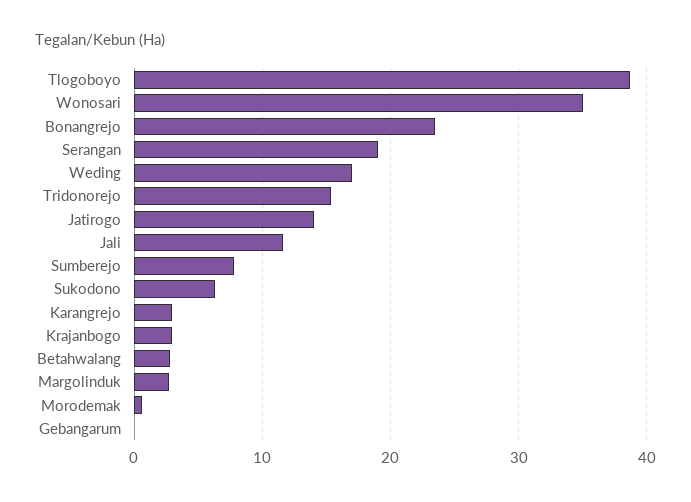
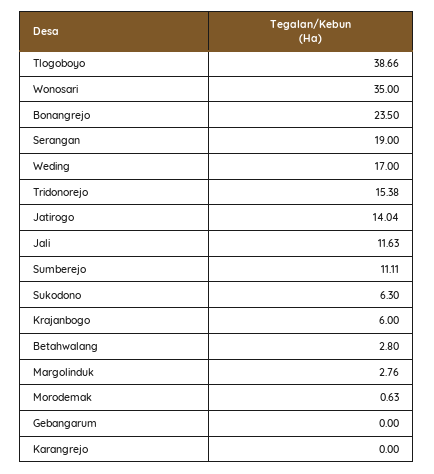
  {
    "Tlogoboyo": 38.66,
    "Wonosari": 35,
    "Bonangrejo": 23.5,
    "Serangan": 19,
    "Weding": 17,
    "Tridonorejo": 15.38,
    "Jatirogo": 14.04,
    "Jali": 11.63,
-   "Sumberejo": 8,
+   "Sumberejo": 11.11,
    "Sukodono": 6.3,
-   "Karangrejo": 3,
+   "Karangrejo": 0,
-   "Krajanbogo": 3,
+   "Krajanbogo": 6,
    "Betahwalang": 2.8,
    "Margolinduk": 2.76,
    "Morodemak": 0.63,
    "Gebangarum": 0
  }

